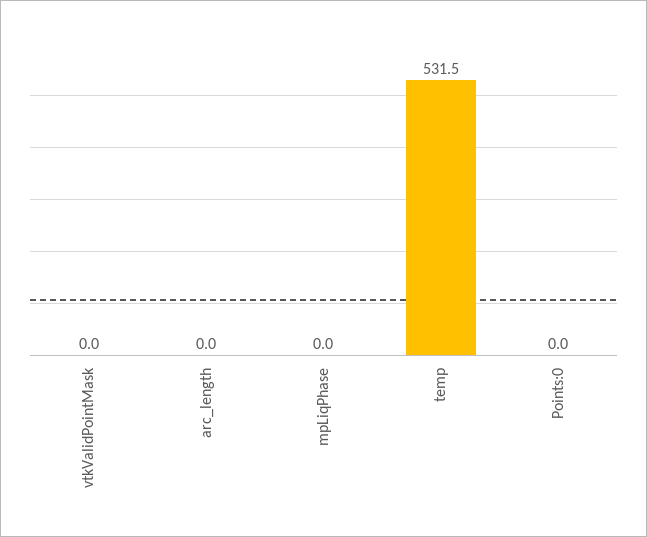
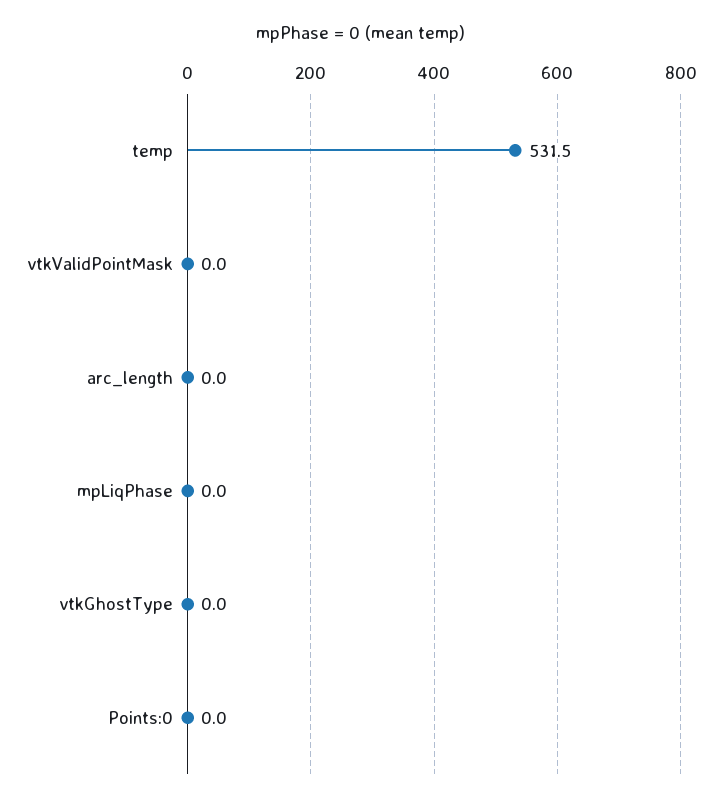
  {
    "vtkValidPointMask": 0,
    "arc_length": 0,
    "mpLiqPhase": 0,
    "temp": 531.5,
-   "Points:0": 0
+   "Points:0": 0,
+   "vtkGhostType": 0
  }

